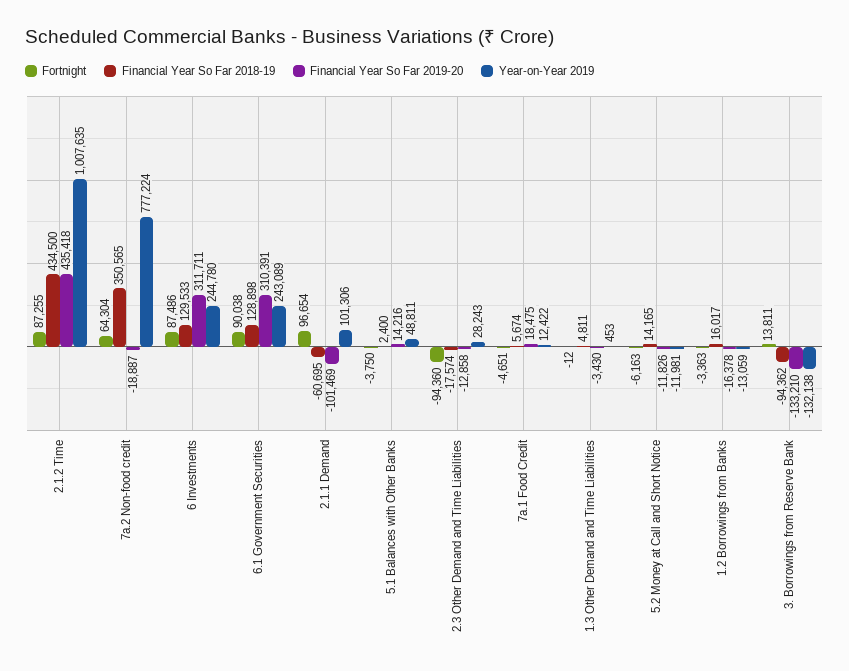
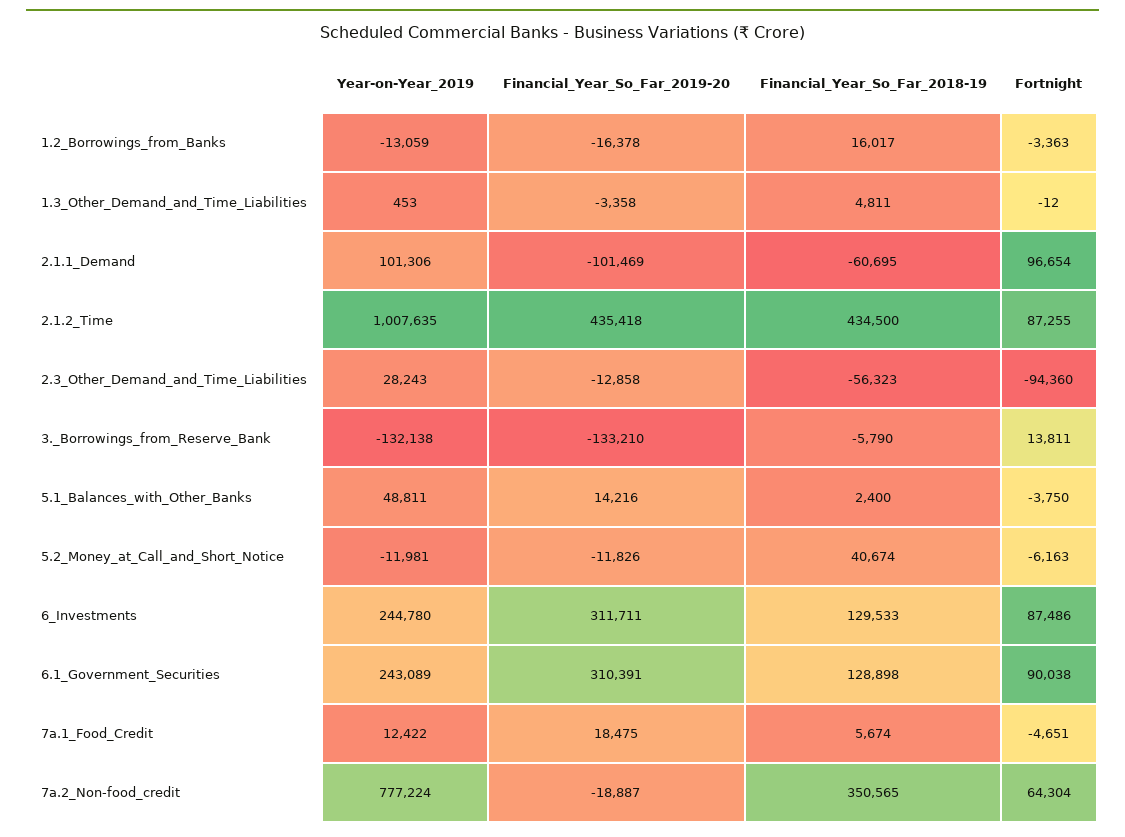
  {
    "Fortnight": {
      "2.1.2 Time": 87255,
      "7a.2 Non-food credit": 64304,
      "6 Investments": 87486,
      "6.1 Government Securities": 90038,
      "2.1.1 Demand": 96654,
      "5.1 Balances with Other Banks": -3750,
      "2.3 Other Demand and Time Liabilities": -94360,
      "7a.1 Food Credit": -4651,
      "1.3 Other Demand and Time Liabilities": -12,
      "5.2 Money at Call and Short Notice": -6163,
      "1.2 Borrowings from Banks": -3363,
      "3. Borrowings from Reserve Bank": 13811
    },
    "Financial Year So Far 2018-19": {
      "2.1.2 Time": 434500,
      "7a.2 Non-food credit": 350565,
      "6 Investments": 129533,
      "6.1 Government Securities": 128898,
      "2.1.1 Demand": -60695,
      "5.1 Balances with Other Banks": 2400,
-     "2.3 Other Demand and Time Liabilities": -17574,
+     "2.3 Other Demand and Time Liabilities": -56323,
      "7a.1 Food Credit": 5674,
      "1.3 Other Demand and Time Liabilities": 4811,
-     "5.2 Money at Call and Short Notice": 14165,
+     "5.2 Money at Call and Short Notice": 40674,
      "1.2 Borrowings from Banks": 16017,
-     "3. Borrowings from Reserve Bank": -94362
+     "3. Borrowings from Reserve Bank": -5790
    },
    "Financial Year So Far 2019-20": {
      "2.1.2 Time": 435418,
      "7a.2 Non-food credit": -18887,
      "6 Investments": 311711,
      "6.1 Government Securities": 310391,
      "2.1.1 Demand": -101469,
      "5.1 Balances with Other Banks": 14216,
      "2.3 Other Demand and Time Liabilities": -12858,
      "7a.1 Food Credit": 18475,
-     "1.3 Other Demand and Time Liabilities": -3430,
+     "1.3 Other Demand and Time Liabilities": -3358,
      "5.2 Money at Call and Short Notice": -11826,
      "1.2 Borrowings from Banks": -16378,
      "3. Borrowings from Reserve Bank": -133210
    },
    "Year-on-Year 2019": {
      "2.1.2 Time": 1007635,
      "7a.2 Non-food credit": 777224,
      "6 Investments": 244780,
      "6.1 Government Securities": 243089,
      "2.1.1 Demand": 101306,
      "5.1 Balances with Other Banks": 48811,
      "2.3 Other Demand and Time Liabilities": 28243,
      "7a.1 Food Credit": 12422,
      "1.3 Other Demand and Time Liabilities": 453,
      "5.2 Money at Call and Short Notice": -11981,
      "1.2 Borrowings from Banks": -13059,
      "3. Borrowings from Reserve Bank": -132138
    }
  }

